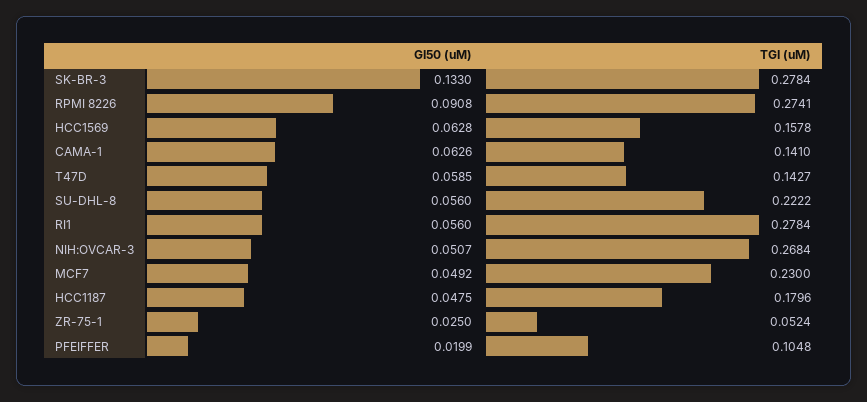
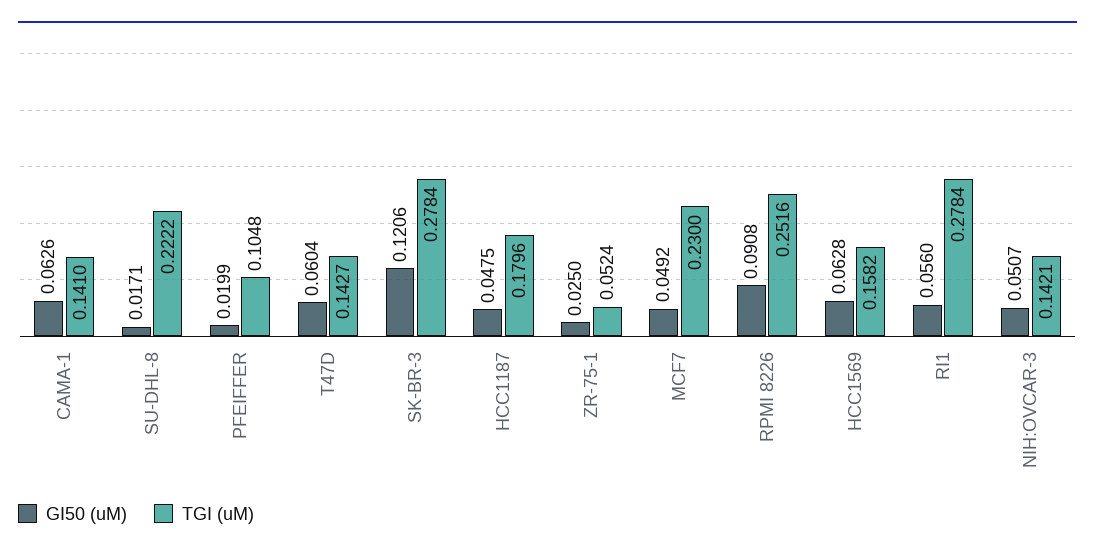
  {
    "GI50 (uM)": {
-     "SK-BR-3": 0.133,
+     "SK-BR-3": 0.1206,
      "RPMI 8226": 0.0908,
      "HCC1569": 0.0628,
      "CAMA-1": 0.0626,
-     "T47D": 0.0585,
+     "T47D": 0.0604,
-     "SU-DHL-8": 0.056,
+     "SU-DHL-8": 0.0171,
      "RI1": 0.056,
      "NIH:OVCAR-3": 0.0507,
      "MCF7": 0.0492,
      "HCC1187": 0.0475,
      "ZR-75-1": 0.025,
      "PFEIFFER": 0.0199
    },
    "TGI (uM)": {
      "SK-BR-3": 0.2784,
-     "RPMI 8226": 0.2741,
+     "RPMI 8226": 0.2516,
-     "HCC1569": 0.1578,
+     "HCC1569": 0.1582,
      "CAMA-1": 0.141,
      "T47D": 0.1427,
      "SU-DHL-8": 0.2222,
      "RI1": 0.2784,
-     "NIH:OVCAR-3": 0.2684,
+     "NIH:OVCAR-3": 0.1421,
      "MCF7": 0.23,
      "HCC1187": 0.1796,
      "ZR-75-1": 0.0524,
      "PFEIFFER": 0.1048
    }
  }

